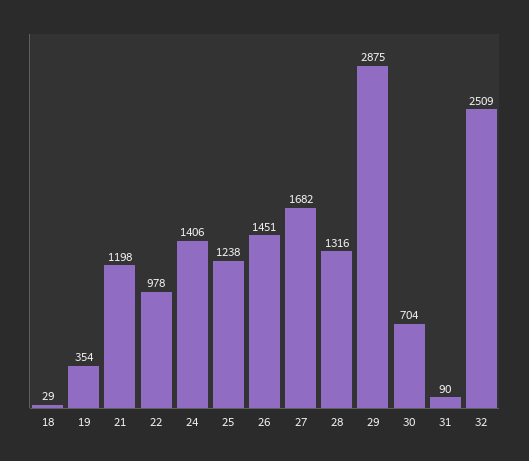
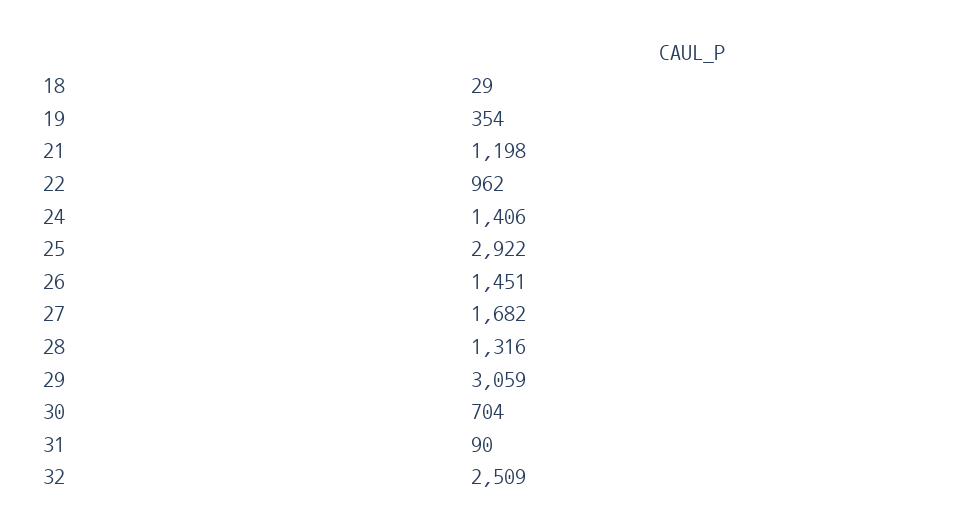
  {
    "18": 29,
    "19": 354,
    "21": 1198,
-   "22": 978,
+   "22": 962,
    "24": 1406,
-   "25": 1238,
+   "25": 2922,
    "26": 1451,
    "27": 1682,
    "28": 1316,
-   "29": 2875,
+   "29": 3059,
    "30": 704,
    "31": 90,
    "32": 2509
  }

